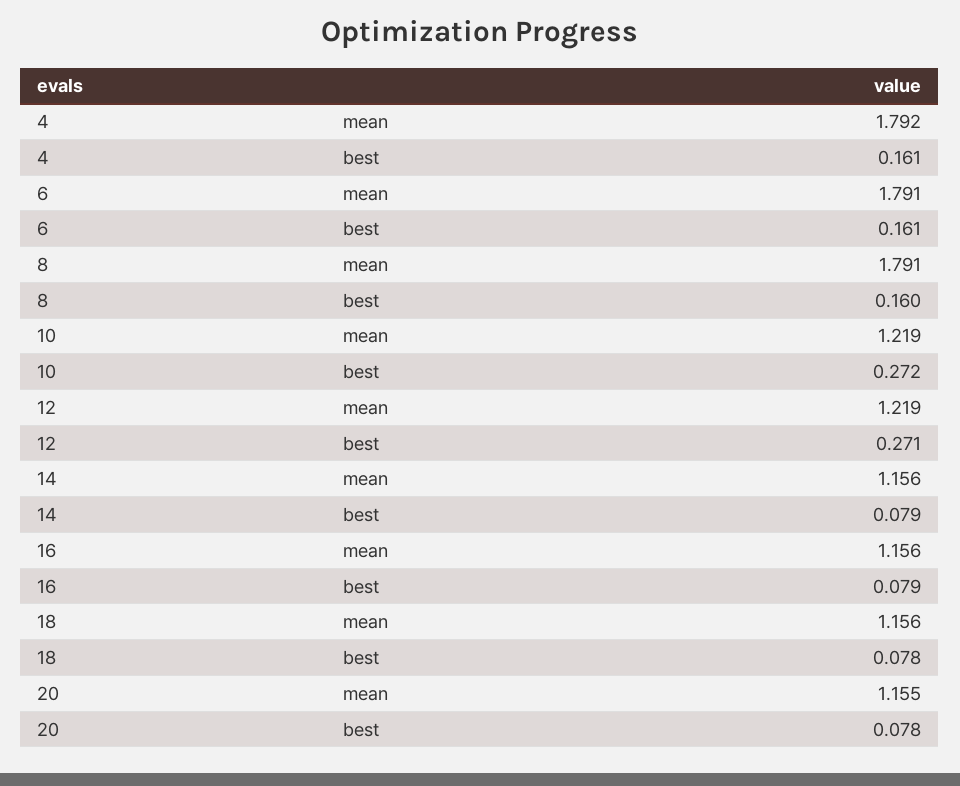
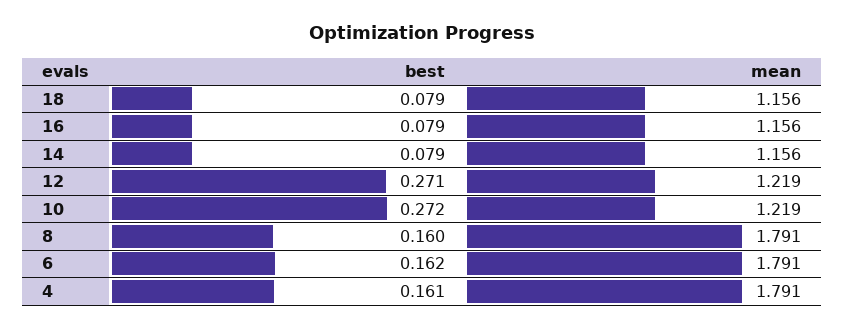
  {
    "4": {
-     "mean": 1.792,
+     "mean": 1.791,
      "best": 0.161
    },
    "6": {
      "mean": 1.791,
-     "best": 0.161
+     "best": 0.162
    },
    "8": {
      "mean": 1.791,
      "best": 0.16
    },
    "10": {
      "mean": 1.219,
      "best": 0.272
    },
    "12": {
      "mean": 1.219,
      "best": 0.271
    },
    "14": {
      "mean": 1.156,
      "best": 0.079
    },
    "16": {
      "mean": 1.156,
      "best": 0.079
    },
    "18": {
      "mean": 1.156,
-     "best": 0.078
+     "best": 0.079
-   },
+   }
-   "20": {
-     "mean": 1.155,
-     "best": 0.078
-   }
  }

